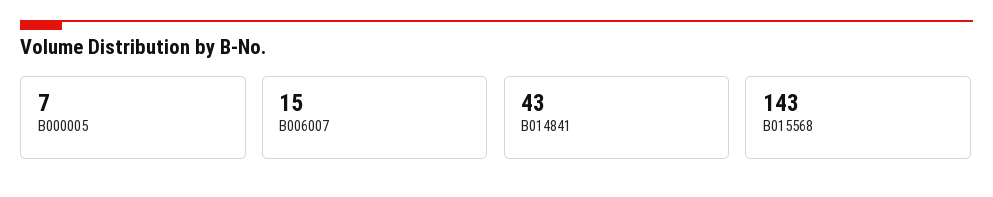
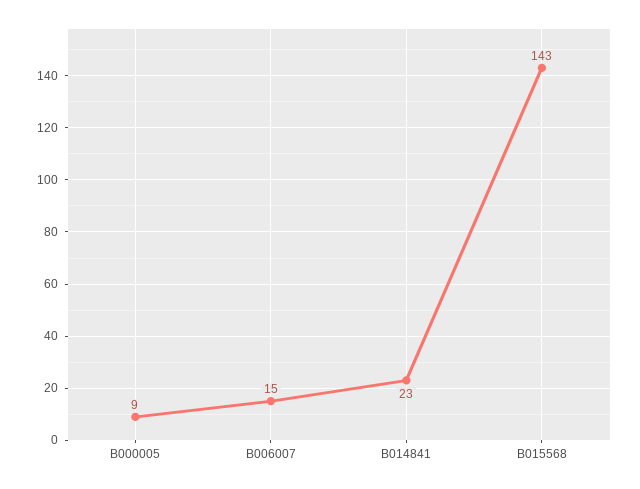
  {
-   "B000005": 7,
+   "B000005": 9,
    "B006007": 15,
-   "B014841": 43,
+   "B014841": 23,
    "B015568": 143
  }

